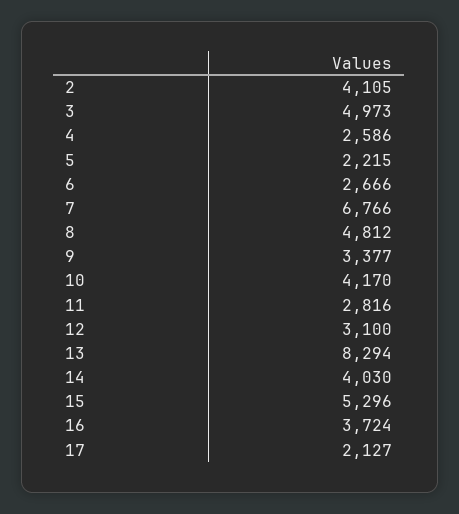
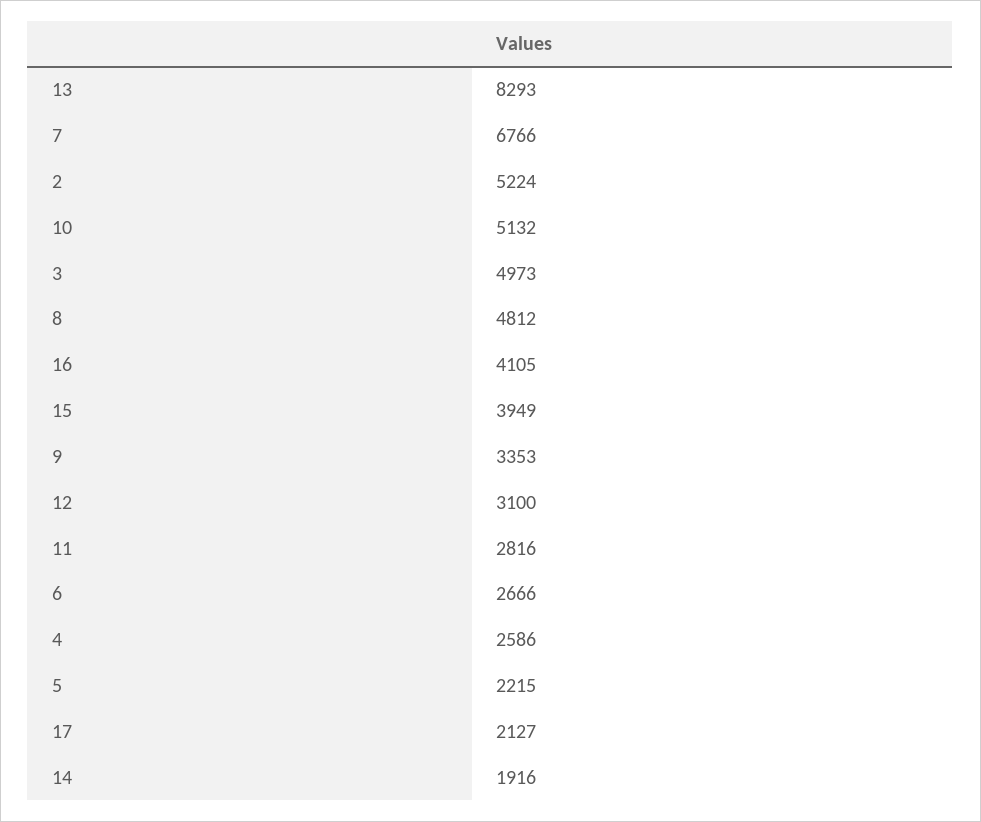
  {
-   "2": 4105,
+   "2": 5224,
    "3": 4973,
    "4": 2586,
    "5": 2215,
    "6": 2666,
    "7": 6766,
    "8": 4812,
-   "9": 3377,
+   "9": 3353,
-   "10": 4170,
+   "10": 5132,
    "11": 2816,
    "12": 3100,
-   "13": 8294,
+   "13": 8293,
-   "14": 4030,
+   "14": 1916,
-   "15": 5296,
+   "15": 3949,
-   "16": 3724,
+   "16": 4105,
    "17": 2127
  }

